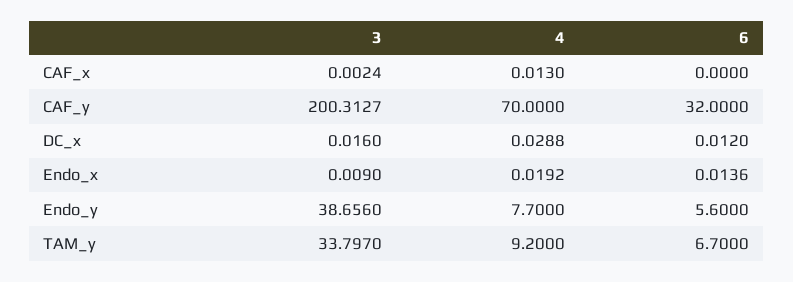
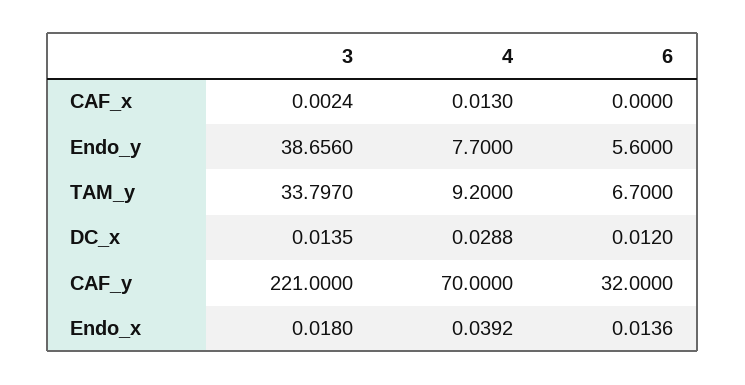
  {
    "3": {
      "CAF_x": 0.0024,
-     "CAF_y": 200.3127,
+     "CAF_y": 221,
-     "DC_x": 0.016,
+     "DC_x": 0.0135,
-     "Endo_x": 0.009,
+     "Endo_x": 0.018,
      "Endo_y": 38.656,
      "TAM_y": 33.797
    },
    "4": {
      "CAF_x": 0.013,
      "CAF_y": 70,
      "DC_x": 0.0288,
-     "Endo_x": 0.0192,
+     "Endo_x": 0.0392,
      "Endo_y": 7.7,
      "TAM_y": 9.2
    },
    "6": {
      "CAF_x": 0,
      "CAF_y": 32,
      "DC_x": 0.012,
      "Endo_x": 0.0136,
      "Endo_y": 5.6,
      "TAM_y": 6.7
    }
  }

